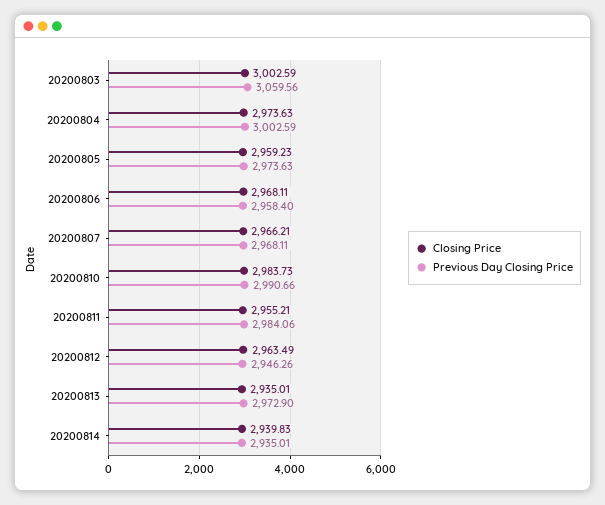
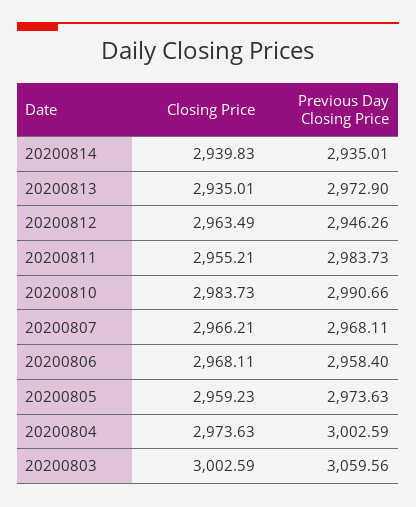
  {
    "Closing Price": {
      "20200803": 3002.59,
      "20200804": 2973.63,
      "20200805": 2959.23,
      "20200806": 2968.11,
      "20200807": 2966.21,
      "20200810": 2983.73,
      "20200811": 2955.21,
      "20200812": 2963.49,
      "20200813": 2935.01,
      "20200814": 2939.83
    },
    "Previous Day Closing Price": {
      "20200803": 3059.56,
      "20200804": 3002.59,
      "20200805": 2973.63,
      "20200806": 2958.4,
      "20200807": 2968.11,
      "20200810": 2990.66,
-     "20200811": 2984.06,
+     "20200811": 2983.73,
      "20200812": 2946.26,
      "20200813": 2972.9,
      "20200814": 2935.01
    }
  }

